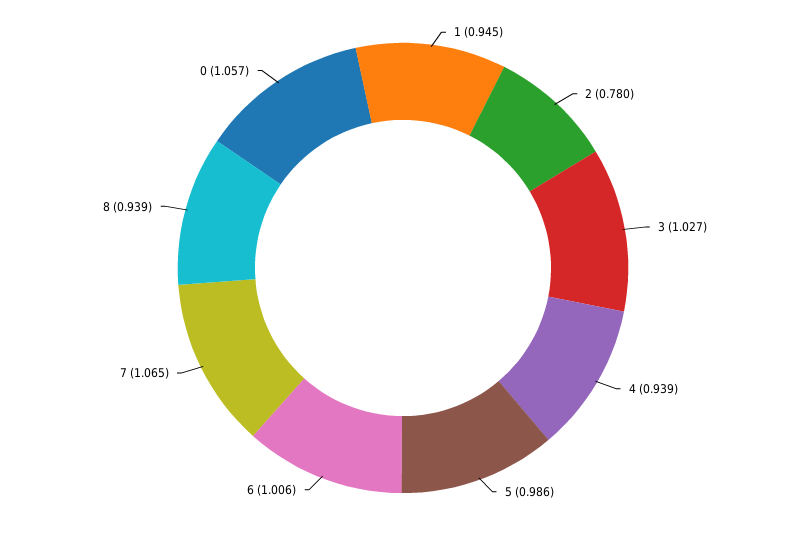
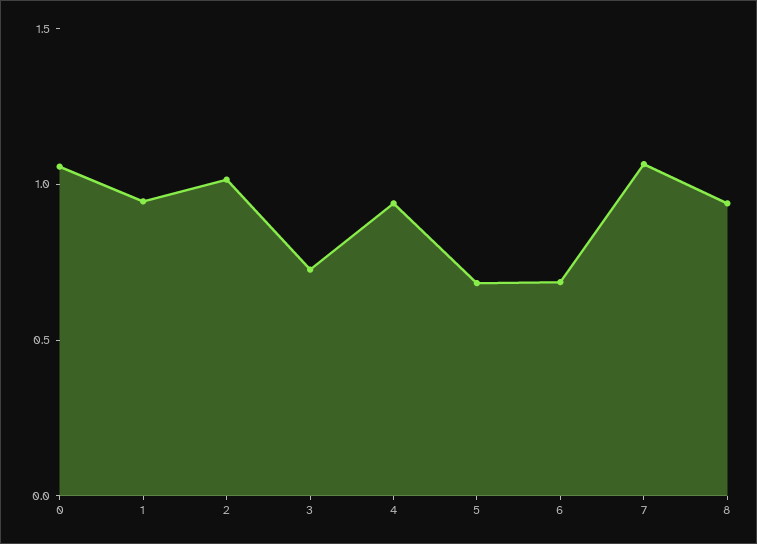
  {
    "1": 0.945,
-   "2": 0.78,
+   "2": 1,
-   "3": 1.027,
+   "3": 0.7,
    "4": 0.939,
-   "5": 0.986,
+   "5": 0.7,
-   "6": 1.006,
+   "6": 0.7,
    "7": 1.065,
    "8": 0.939,
    "0": 1.057
  }

